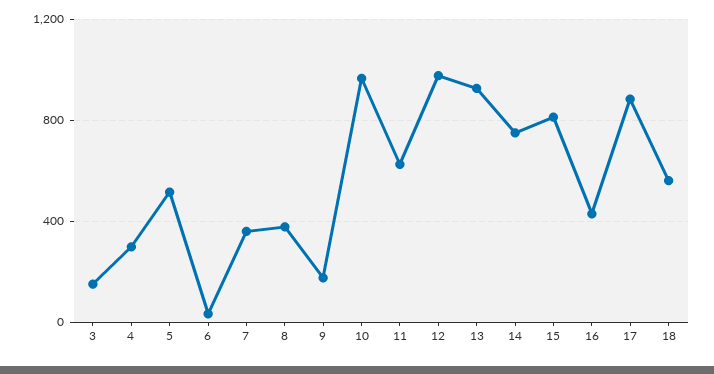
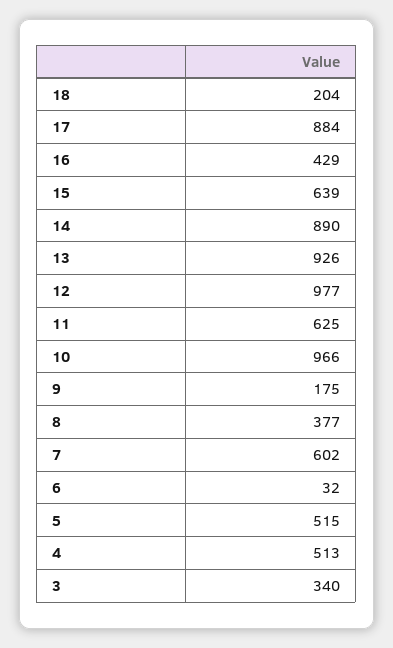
  {
-   "3": 150,
+   "3": 340,
-   "4": 300,
+   "4": 513,
    "5": 515,
    "6": 32,
-   "7": 350,
+   "7": 602,
    "8": 377,
    "9": 175,
    "10": 966,
    "11": 625,
    "12": 977,
    "13": 926,
-   "14": 750,
+   "14": 890,
-   "15": 800,
+   "15": 639,
    "16": 429,
    "17": 884,
-   "18": 550
+   "18": 204
  }

